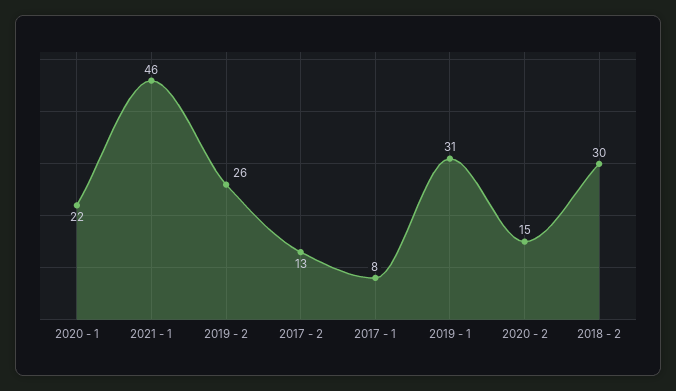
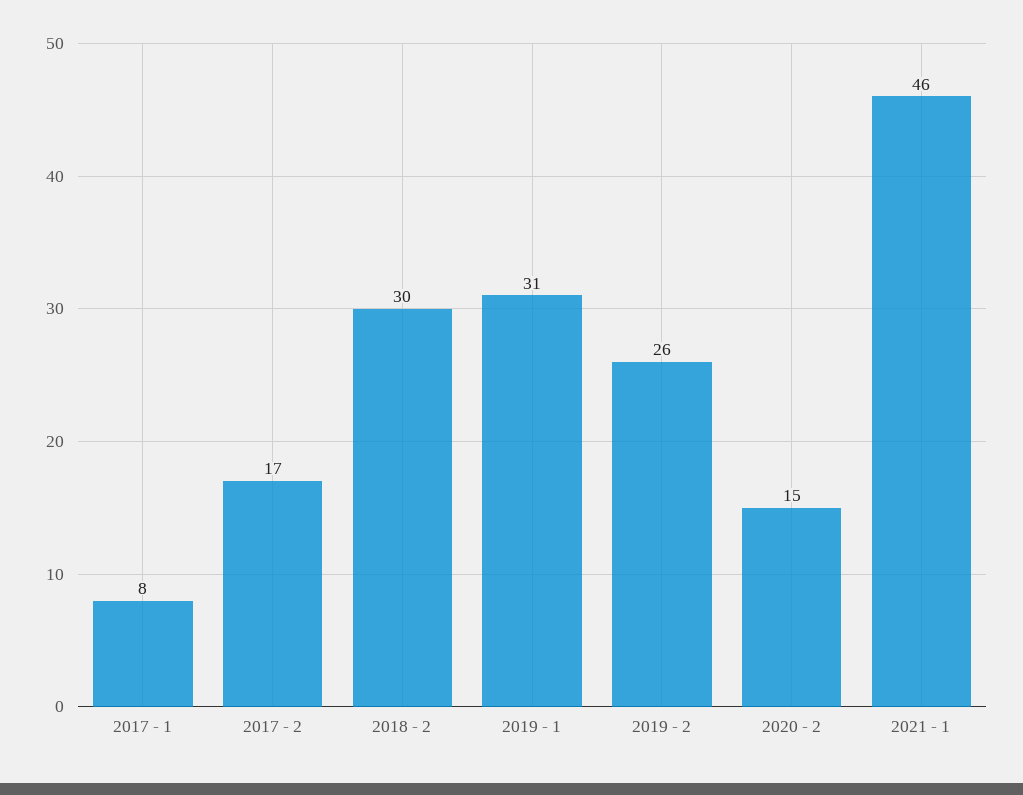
  {
-   "2020 - 1": 22,
    "2021 - 1": 46,
    "2019 - 2": 26,
-   "2017 - 2": 13,
+   "2017 - 2": 17,
    "2017 - 1": 8,
    "2019 - 1": 31,
    "2020 - 2": 15,
    "2018 - 2": 30
  }

